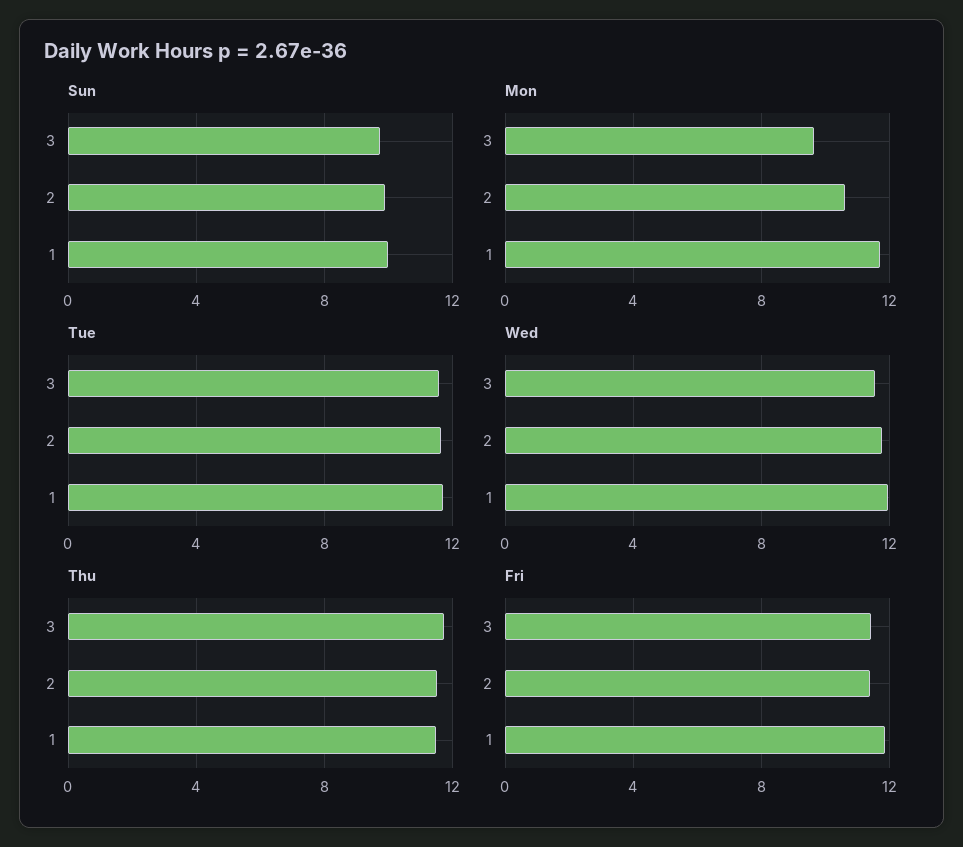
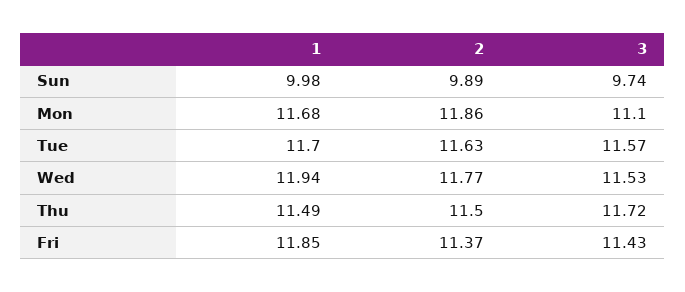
  {
    "Sun": {
      "3": 9.74,
      "2": 9.89,
      "1": 9.98
    },
    "Mon": {
-     "3": 9.5,
+     "3": 11.1,
-     "2": 10.5,
+     "2": 11.86,
      "1": 11.68
    },
    "Tue": {
      "3": 11.57,
      "2": 11.63,
      "1": 11.7
    },
    "Wed": {
      "3": 11.53,
      "2": 11.77,
      "1": 11.94
    },
    "Thu": {
      "3": 11.72,
      "2": 11.5,
      "1": 11.49
    },
    "Fri": {
      "3": 11.43,
      "2": 11.37,
      "1": 11.85
    }
  }

